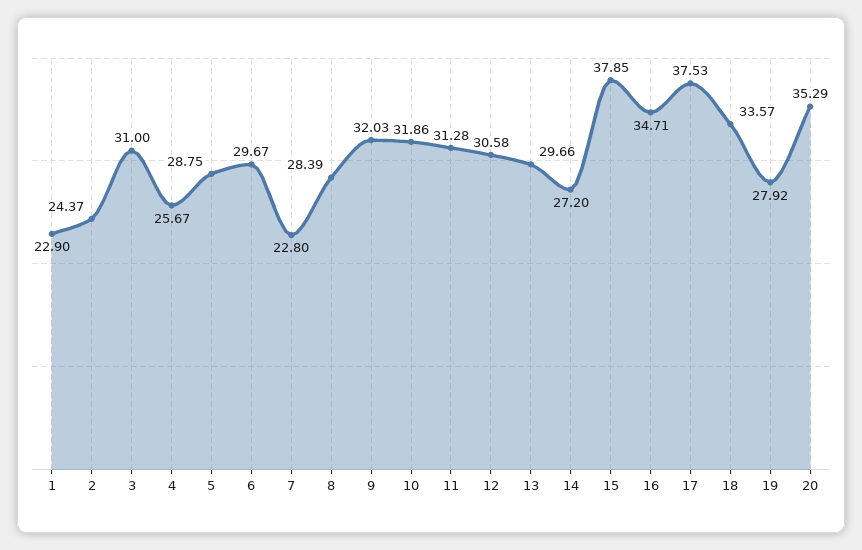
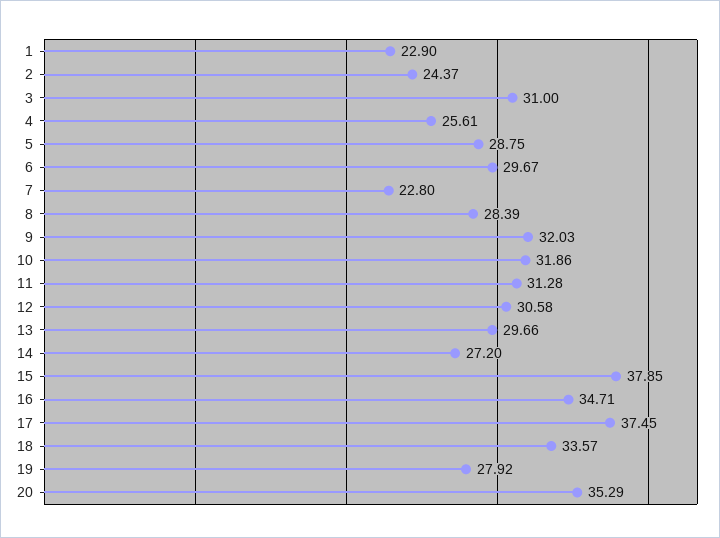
  {
    "1": 22.9,
    "2": 24.37,
    "3": 31,
-   "4": 25.67,
+   "4": 25.61,
    "5": 28.75,
    "6": 29.67,
    "7": 22.8,
    "8": 28.39,
    "9": 32.03,
    "10": 31.86,
    "11": 31.28,
    "12": 30.58,
    "13": 29.66,
    "14": 27.2,
    "15": 37.85,
    "16": 34.71,
-   "17": 37.53,
+   "17": 37.45,
    "18": 33.57,
    "19": 27.92,
    "20": 35.29
  }

